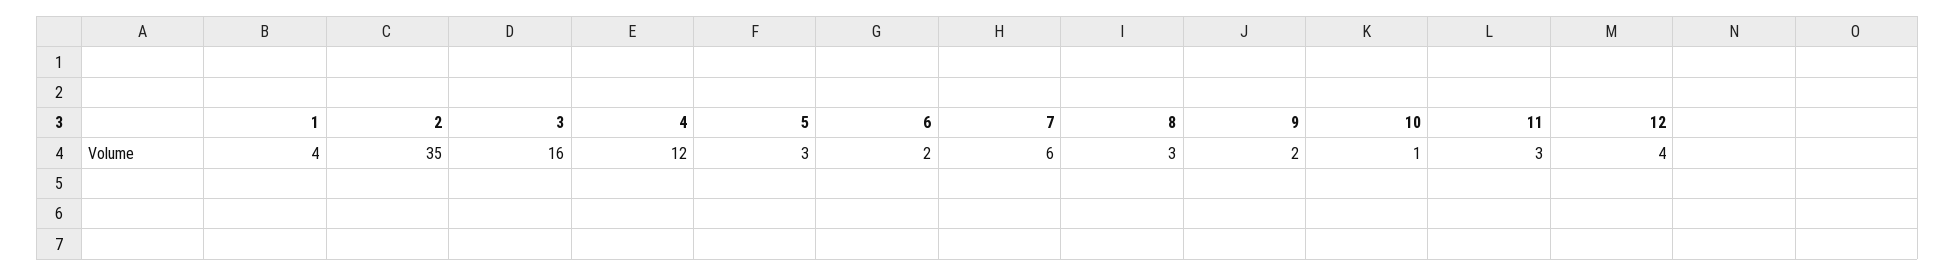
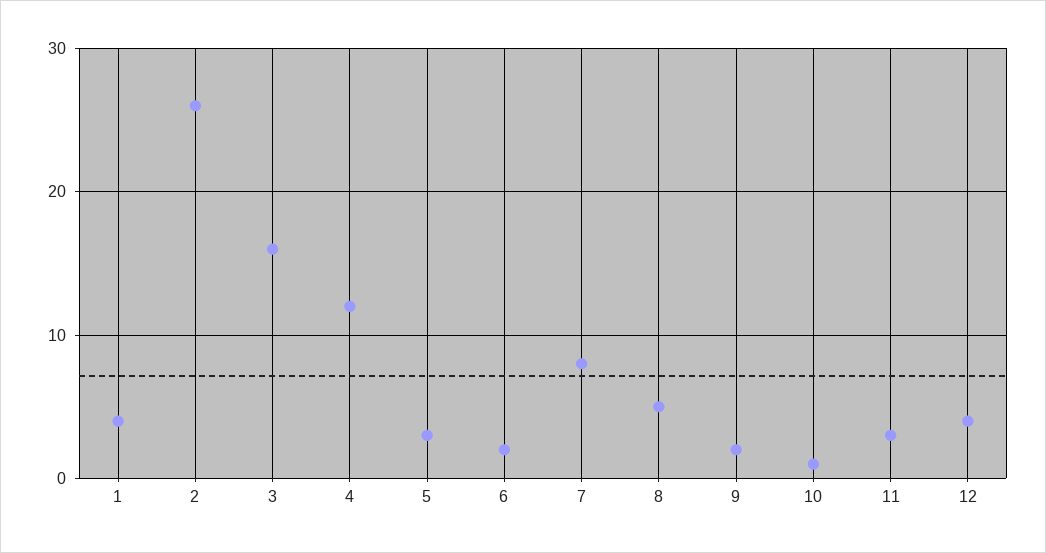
  {
    "1": 4,
-   "2": 35,
+   "2": 26,
    "3": 16,
    "4": 12,
    "5": 3,
    "6": 2,
-   "7": 6,
+   "7": 8,
-   "8": 3,
+   "8": 5,
    "9": 2,
    "10": 1,
    "11": 3,
    "12": 4
  }

